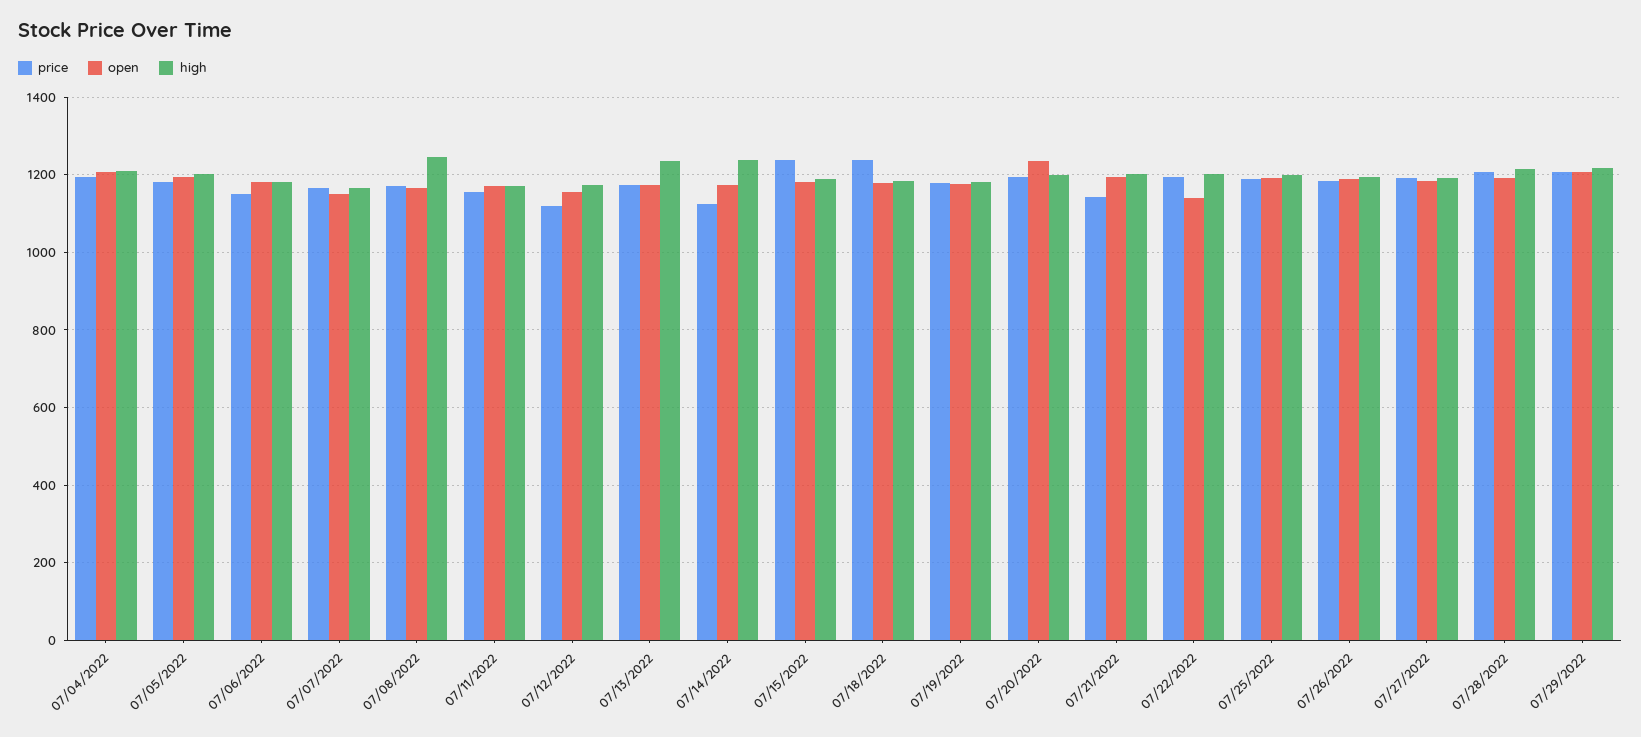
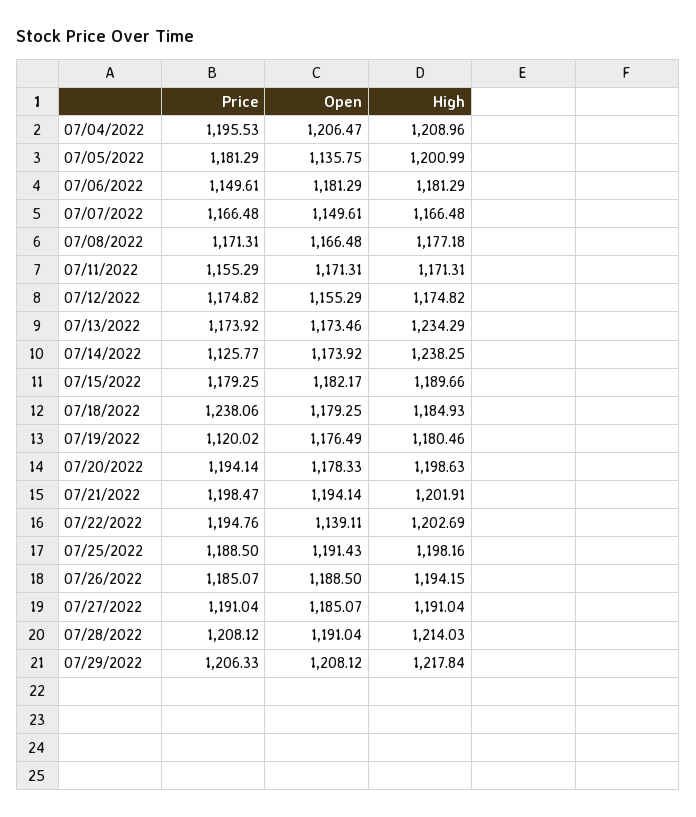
  {
    "price": {
      "07/04/2022": 1195.53,
      "07/05/2022": 1181.29,
      "07/06/2022": 1149.61,
      "07/07/2022": 1166.48,
      "07/08/2022": 1171.31,
      "07/11/2022": 1155.29,
-     "07/12/2022": 1120,
+     "07/12/2022": 1174.82,
      "07/13/2022": 1173.92,
      "07/14/2022": 1125.77,
-     "07/15/2022": 1240,
+     "07/15/2022": 1179.25,
      "07/18/2022": 1238.06,
-     "07/19/2022": 1180,
+     "07/19/2022": 1120.02,
      "07/20/2022": 1194.14,
-     "07/21/2022": 1140,
+     "07/21/2022": 1198.47,
      "07/22/2022": 1194.76,
      "07/25/2022": 1188.5,
      "07/26/2022": 1185.07,
      "07/27/2022": 1191.04,
      "07/28/2022": 1208.12,
      "07/29/2022": 1206.33
    },
    "open": {
      "07/04/2022": 1206.47,
-     "07/05/2022": 1200,
+     "07/05/2022": 1135.75,
      "07/06/2022": 1181.29,
      "07/07/2022": 1149.61,
      "07/08/2022": 1166.48,
      "07/11/2022": 1171.31,
      "07/12/2022": 1155.29,
      "07/13/2022": 1173.46,
      "07/14/2022": 1173.92,
      "07/15/2022": 1182.17,
      "07/18/2022": 1179.25,
      "07/19/2022": 1176.49,
-     "07/20/2022": 1240,
+     "07/20/2022": 1178.33,
      "07/21/2022": 1194.14,
      "07/22/2022": 1139.11,
      "07/25/2022": 1191.43,
      "07/26/2022": 1188.5,
      "07/27/2022": 1185.07,
      "07/28/2022": 1191.04,
      "07/29/2022": 1208.12
    },
    "high": {
      "07/04/2022": 1208.96,
      "07/05/2022": 1200.99,
      "07/06/2022": 1181.29,
      "07/07/2022": 1166.48,
-     "07/08/2022": 1240,
+     "07/08/2022": 1177.18,
      "07/11/2022": 1171.31,
      "07/12/2022": 1174.82,
      "07/13/2022": 1234.29,
      "07/14/2022": 1238.25,
      "07/15/2022": 1189.66,
      "07/18/2022": 1184.93,
      "07/19/2022": 1180.46,
      "07/20/2022": 1198.63,
      "07/21/2022": 1201.91,
      "07/22/2022": 1202.69,
      "07/25/2022": 1198.16,
      "07/26/2022": 1194.15,
      "07/27/2022": 1191.04,
      "07/28/2022": 1214.03,
      "07/29/2022": 1217.84
    }
  }

